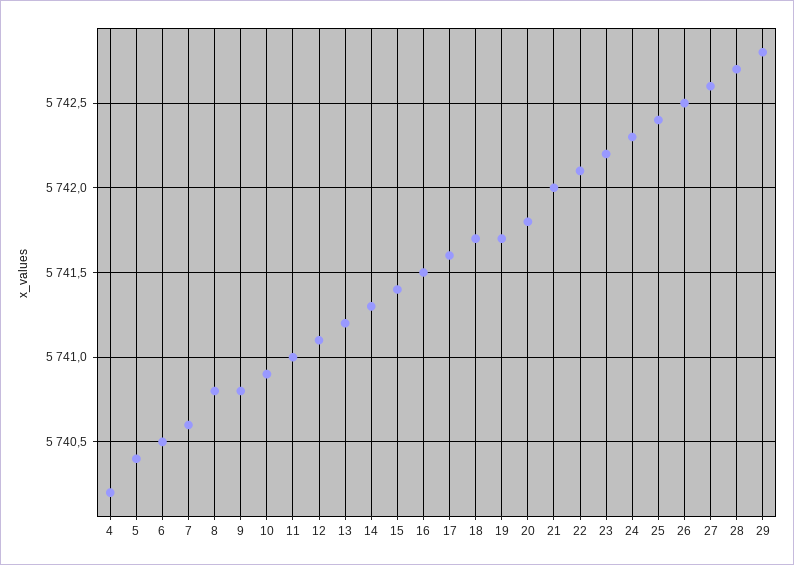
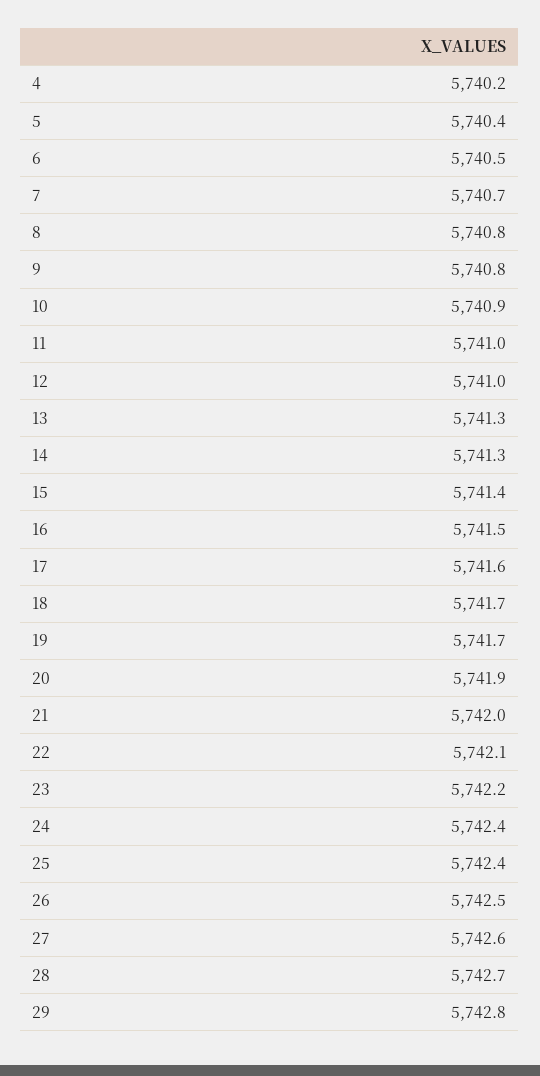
  {
    "4": 5740.2,
    "5": 5740.4,
    "6": 5740.5,
-   "7": 5740.6,
+   "7": 5740.7,
    "8": 5740.8,
    "9": 5740.8,
    "10": 5740.9,
    "11": 5741,
-   "12": 5741.1,
+   "12": 5741,
-   "13": 5741.2,
+   "13": 5741.3,
    "14": 5741.3,
    "15": 5741.4,
    "16": 5741.5,
    "17": 5741.6,
    "18": 5741.7,
    "19": 5741.7,
-   "20": 5741.8,
+   "20": 5741.9,
    "21": 5742,
    "22": 5742.1,
    "23": 5742.2,
-   "24": 5742.3,
+   "24": 5742.4,
    "25": 5742.4,
    "26": 5742.5,
    "27": 5742.6,
    "28": 5742.7,
    "29": 5742.8
  }

